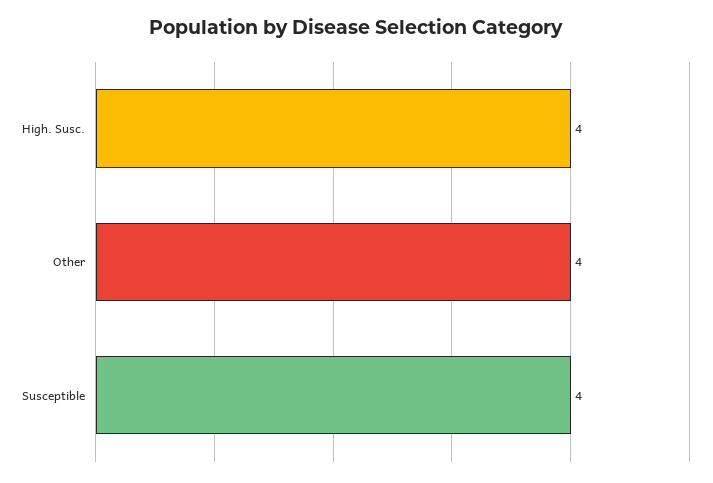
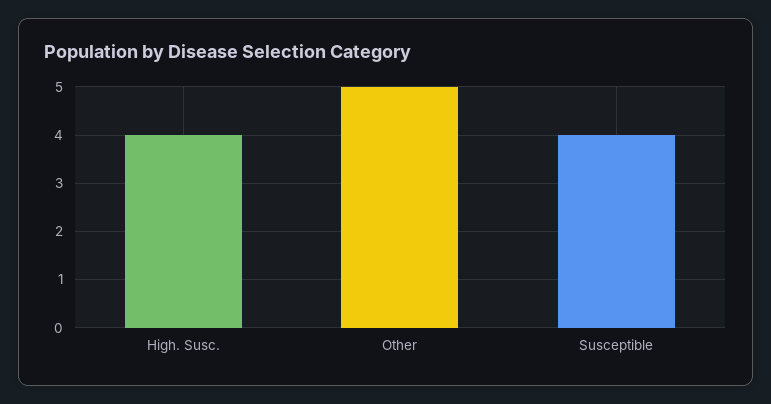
  {
    "High. Susc.": 4,
-   "Other": 4,
+   "Other": 5,
    "Susceptible": 4
  }

